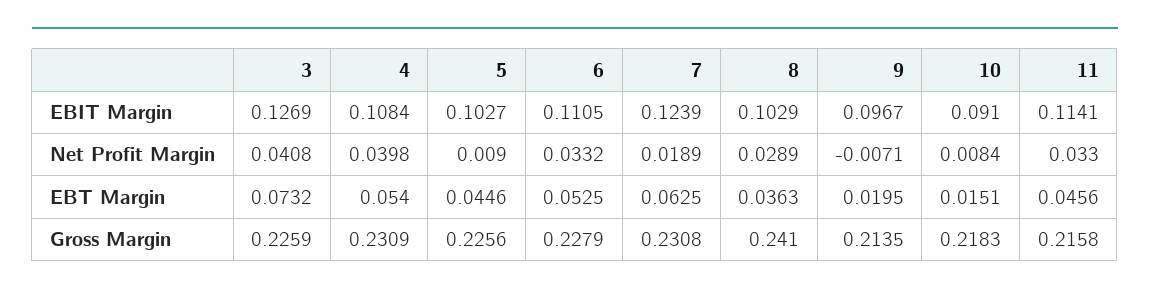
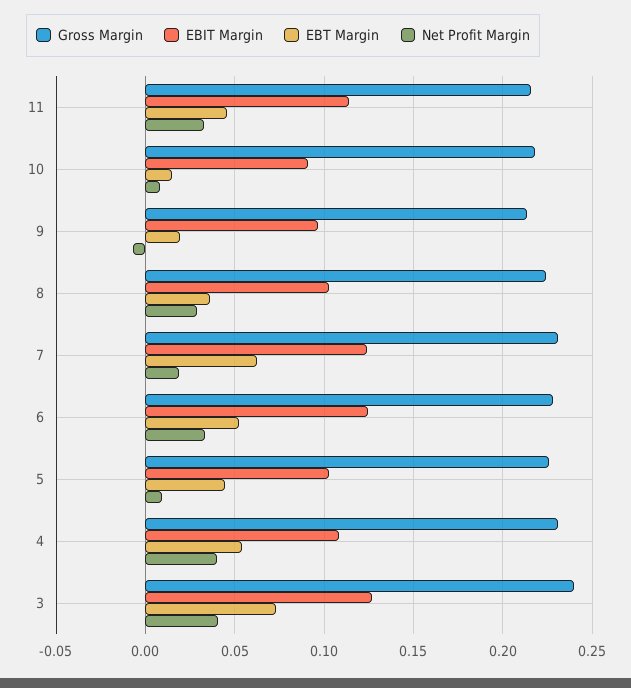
  {
    "EBIT Margin": {
      "3": 0.1269,
      "4": 0.1084,
      "5": 0.1027,
-     "6": 0.1105,
+     "6": 0.125,
      "7": 0.1239,
      "8": 0.1029,
      "9": 0.0967,
      "10": 0.091,
      "11": 0.1141
    },
    "Net Profit Margin": {
      "3": 0.0408,
      "4": 0.0398,
      "5": 0.009,
      "6": 0.0332,
      "7": 0.0189,
      "8": 0.0289,
      "9": -0.0071,
      "10": 0.0084,
      "11": 0.033
    },
    "EBT Margin": {
      "3": 0.0732,
      "4": 0.054,
      "5": 0.0446,
      "6": 0.0525,
      "7": 0.0625,
      "8": 0.0363,
      "9": 0.0195,
      "10": 0.0151,
      "11": 0.0456
    },
    "Gross Margin": {
-     "3": 0.2259,
+     "3": 0.24,
      "4": 0.2309,
      "5": 0.2256,
      "6": 0.2279,
      "7": 0.2308,
-     "8": 0.241,
+     "8": 0.225,
      "9": 0.2135,
      "10": 0.2183,
      "11": 0.2158
    }
  }

